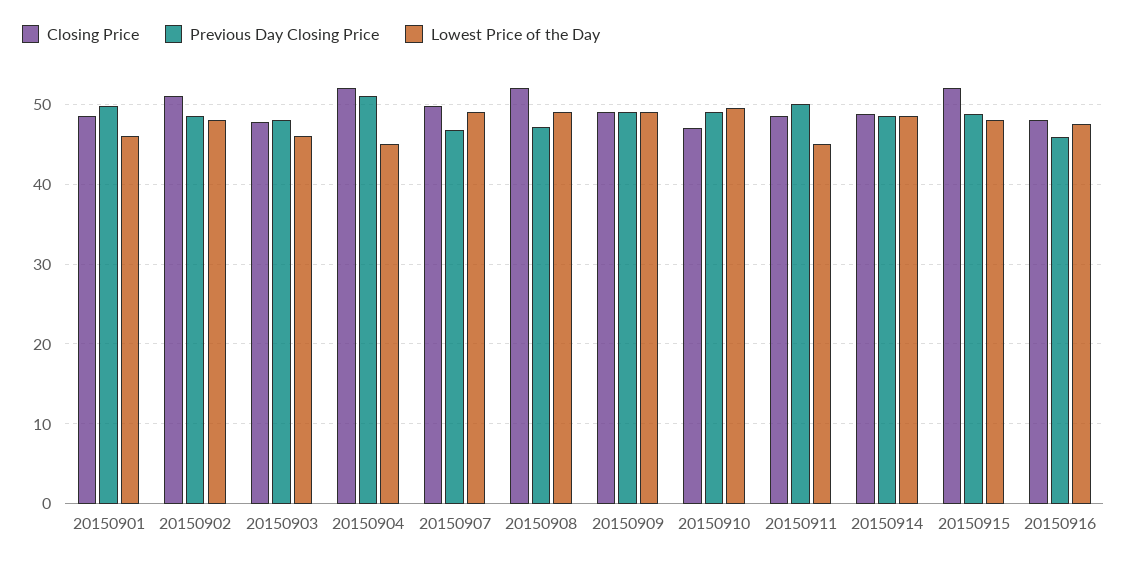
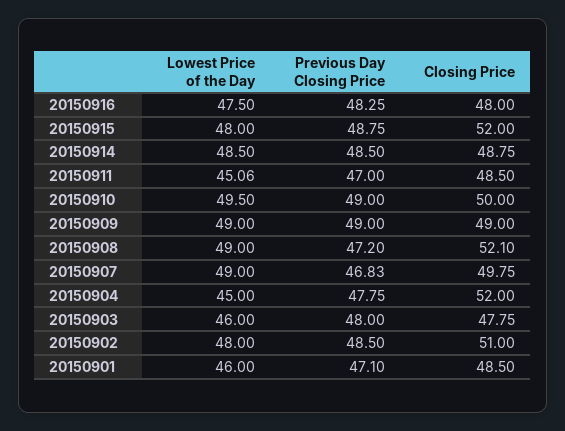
  {
    "Closing Price": {
      "20150901": 48.5,
      "20150902": 51,
      "20150903": 47.75,
      "20150904": 52,
      "20150907": 49.75,
      "20150908": 52.1,
      "20150909": 49,
-     "20150910": 47,
+     "20150910": 50,
      "20150911": 48.5,
      "20150914": 48.75,
      "20150915": 52,
      "20150916": 48
    },
    "Previous Day Closing Price": {
-     "20150901": 50,
+     "20150901": 47.1,
      "20150902": 48.5,
      "20150903": 48,
-     "20150904": 51,
+     "20150904": 47.75,
      "20150907": 46.83,
      "20150908": 47.2,
      "20150909": 49,
      "20150910": 49,
-     "20150911": 50,
+     "20150911": 47,
      "20150914": 48.5,
      "20150915": 48.75,
-     "20150916": 46
+     "20150916": 48.25
    },
    "Lowest Price of the Day": {
      "20150901": 46,
      "20150902": 48,
      "20150903": 46,
      "20150904": 45,
      "20150907": 49,
      "20150908": 49,
      "20150909": 49,
      "20150910": 49.5,
      "20150911": 45.06,
      "20150914": 48.5,
      "20150915": 48,
      "20150916": 47.5
    }
  }

